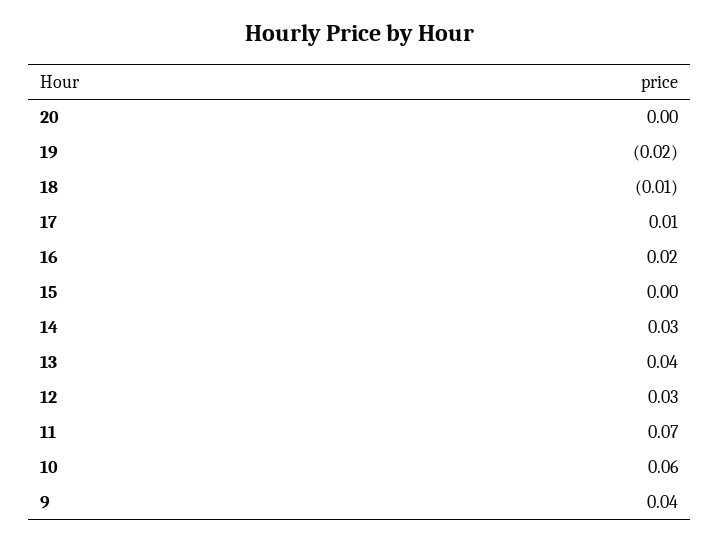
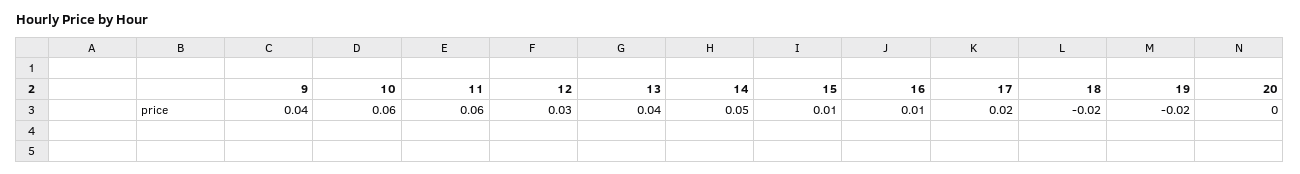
  {
    "20": 0,
    "19": -0.02,
-   "18": -0.01,
+   "18": -0.02,
-   "17": 0.01,
+   "17": 0.02,
-   "16": 0.02,
+   "16": 0.01,
-   "15": 0,
+   "15": 0.01,
-   "14": 0.03,
+   "14": 0.05,
    "13": 0.04,
    "12": 0.03,
-   "11": 0.07,
+   "11": 0.06,
    "10": 0.06,
    "9": 0.04
  }

